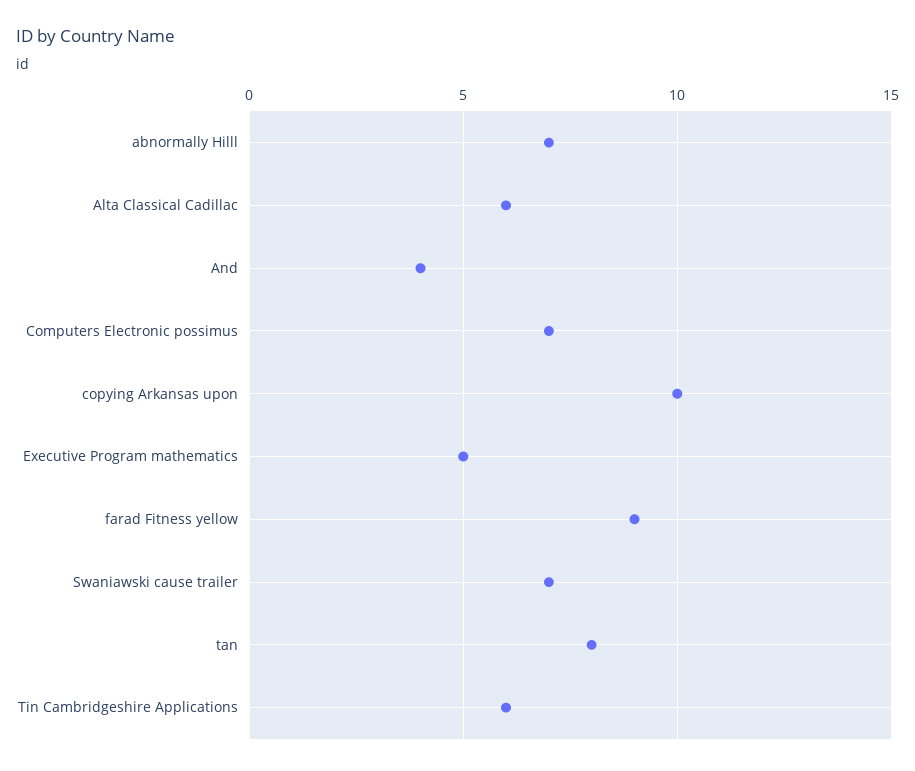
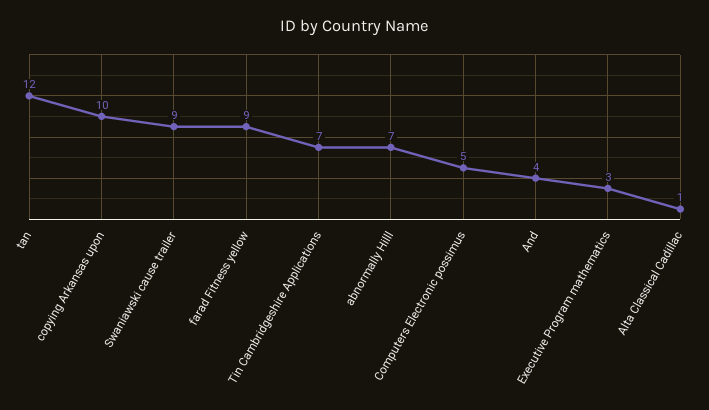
  {
    "abnormally Hilll": 7,
-   "Alta Classical Cadillac": 6,
+   "Alta Classical Cadillac": 1,
    "And": 4,
-   "Computers Electronic possimus": 7,
+   "Computers Electronic possimus": 5,
    "copying Arkansas upon": 10,
-   "Executive Program mathematics": 5,
+   "Executive Program mathematics": 3,
    "farad Fitness yellow": 9,
-   "Swaniawski cause trailer": 7,
+   "Swaniawski cause trailer": 9,
-   "tan": 8,
+   "tan": 12,
-   "Tin Cambridgeshire Applications": 6
+   "Tin Cambridgeshire Applications": 7
  }

